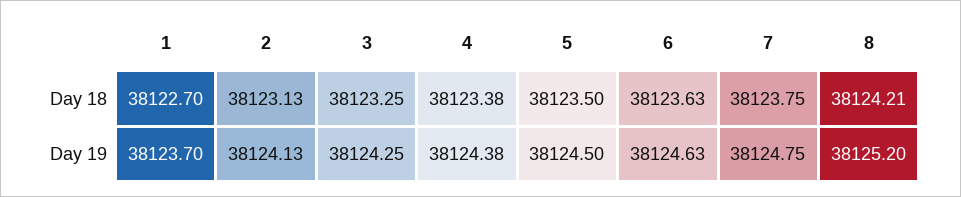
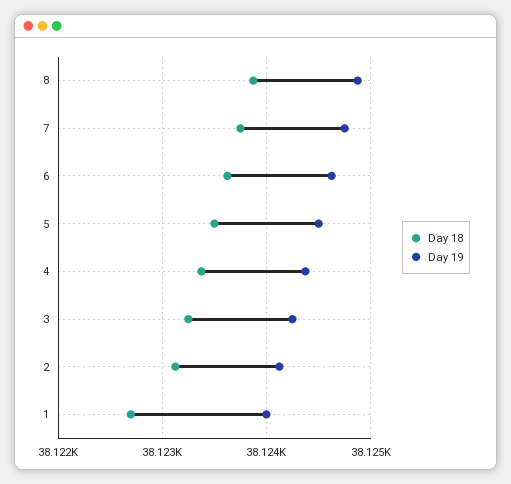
  {
    "Day 18": {
      "1": 38122.7,
      "2": 38123.13,
      "3": 38123.25,
      "4": 38123.38,
      "5": 38123.5,
      "6": 38123.63,
      "7": 38123.75,
-     "8": 38124.21
+     "8": 38123.9
    },
    "Day 19": {
-     "1": 38123.7,
+     "1": 38124,
      "2": 38124.13,
      "3": 38124.25,
      "4": 38124.38,
      "5": 38124.5,
      "6": 38124.63,
      "7": 38124.75,
-     "8": 38125.2
+     "8": 38124.9
    }
  }

